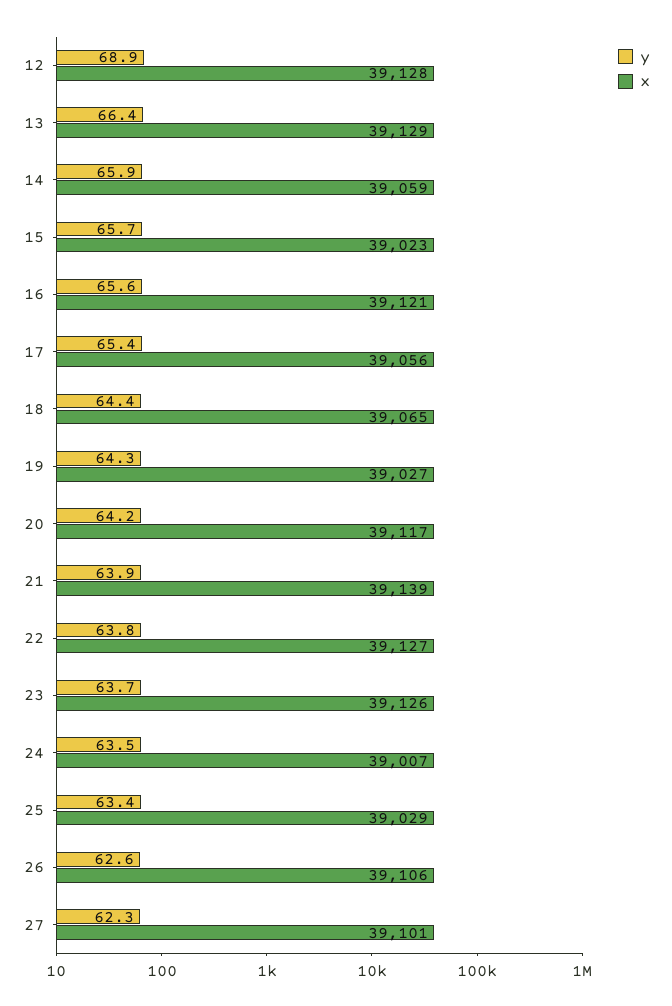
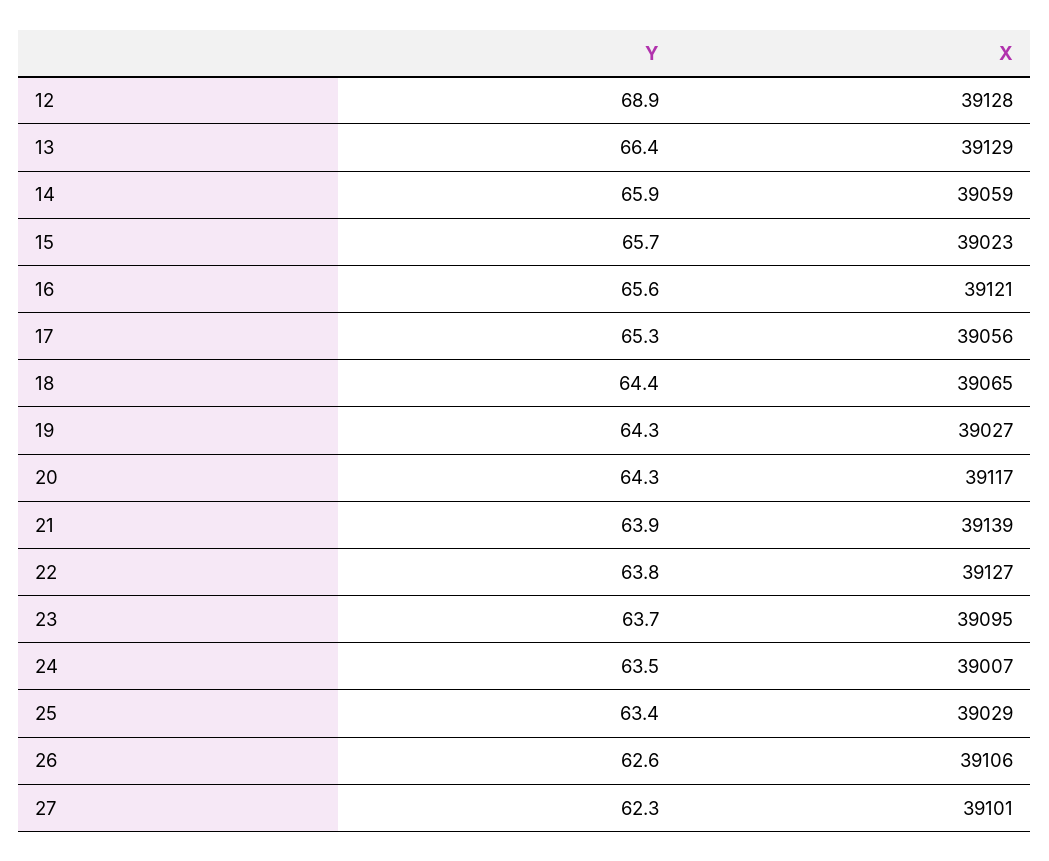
  {
    "y": {
      "12": 68.9,
      "13": 66.4,
      "14": 65.9,
      "15": 65.7,
      "16": 65.6,
-     "17": 65.4,
+     "17": 65.3,
      "18": 64.4,
      "19": 64.3,
-     "20": 64.2,
+     "20": 64.3,
      "21": 63.9,
      "22": 63.8,
      "23": 63.7,
      "24": 63.5,
      "25": 63.4,
      "26": 62.6,
      "27": 62.3
    },
    "x": {
      "12": 39128,
      "13": 39129,
      "14": 39059,
      "15": 39023,
      "16": 39121,
      "17": 39056,
      "18": 39065,
      "19": 39027,
      "20": 39117,
      "21": 39139,
      "22": 39127,
-     "23": 39126,
+     "23": 39095,
      "24": 39007,
      "25": 39029,
      "26": 39106,
      "27": 39101
    }
  }

